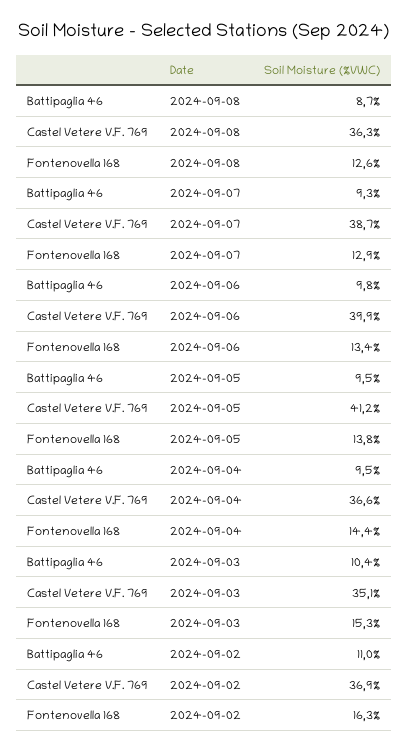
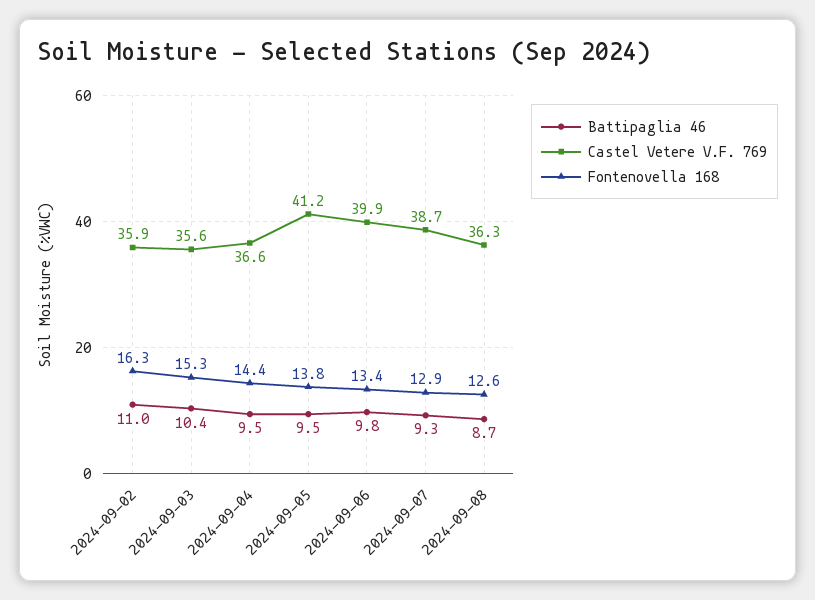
  {
    "Battipaglia 46": {
      "2024-09-08": 8.7,
      "2024-09-07": 9.3,
      "2024-09-06": 9.8,
      "2024-09-05": 9.5,
      "2024-09-04": 9.5,
      "2024-09-03": 10.4,
      "2024-09-02": 11
    },
    "Castel Vetere V.F. 769": {
      "2024-09-08": 36.3,
      "2024-09-07": 38.7,
      "2024-09-06": 39.9,
      "2024-09-05": 41.2,
      "2024-09-04": 36.6,
-     "2024-09-03": 35.1,
+     "2024-09-03": 35.6,
-     "2024-09-02": 36.9
+     "2024-09-02": 35.9
    },
    "Fontenovella 168": {
      "2024-09-08": 12.6,
      "2024-09-07": 12.9,
      "2024-09-06": 13.4,
      "2024-09-05": 13.8,
      "2024-09-04": 14.4,
      "2024-09-03": 15.3,
      "2024-09-02": 16.3
    }
  }

